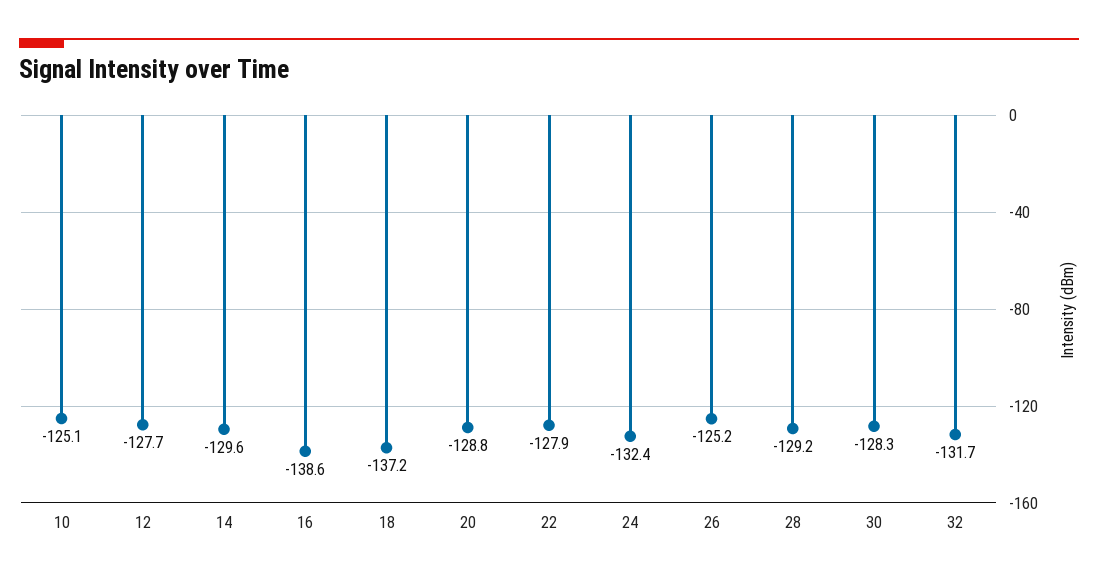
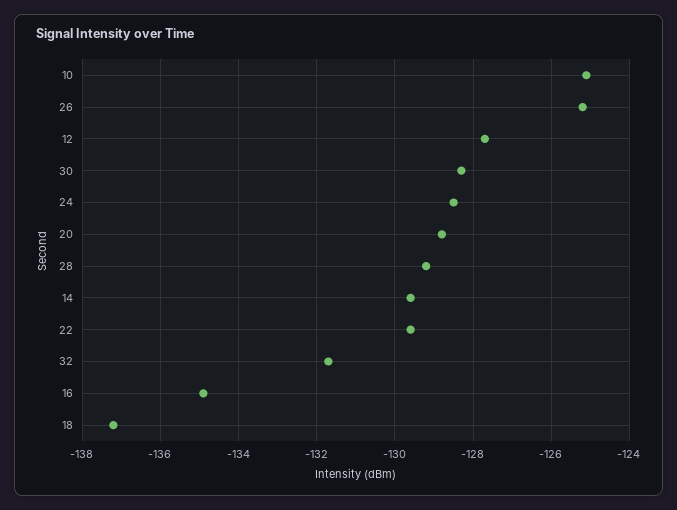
  {
    "10": -125.1,
    "12": -127.7,
    "14": -129.6,
-   "16": -138.6,
+   "16": -135,
    "18": -137.2,
    "20": -128.8,
-   "22": -127.9,
+   "22": -129.5,
-   "24": -132.4,
+   "24": -128.5,
    "26": -125.2,
    "28": -129.2,
    "30": -128.3,
    "32": -131.7
  }

